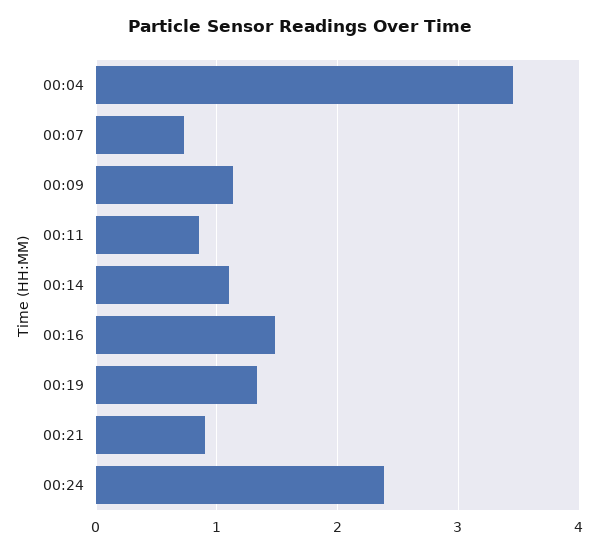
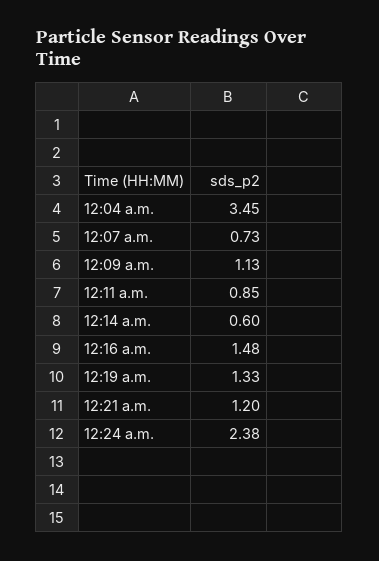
  {
    "00:04": 3.45,
    "00:07": 0.73,
    "00:09": 1.13,
    "00:11": 0.85,
-   "00:14": 1.1,
+   "00:14": 0.6,
    "00:16": 1.48,
    "00:19": 1.33,
-   "00:21": 0.9,
+   "00:21": 1.2,
    "00:24": 2.38
  }

